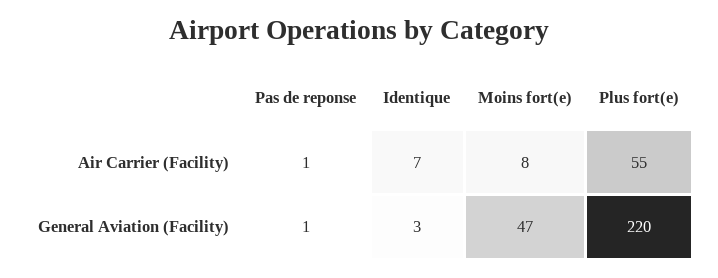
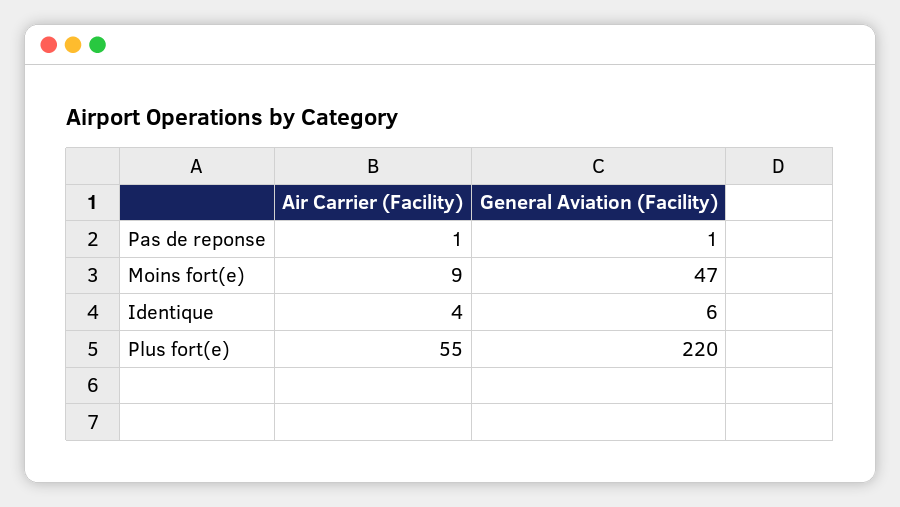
  {
    "Pas de reponse": {
      "Air Carrier (Facility)": 1,
      "General Aviation (Facility)": 1
    },
    "Identique": {
-     "Air Carrier (Facility)": 7,
+     "Air Carrier (Facility)": 4,
-     "General Aviation (Facility)": 3
+     "General Aviation (Facility)": 6
    },
    "Moins fort(e)": {
-     "Air Carrier (Facility)": 8,
+     "Air Carrier (Facility)": 9,
      "General Aviation (Facility)": 47
    },
    "Plus fort(e)": {
      "Air Carrier (Facility)": 55,
      "General Aviation (Facility)": 220
    }
  }

